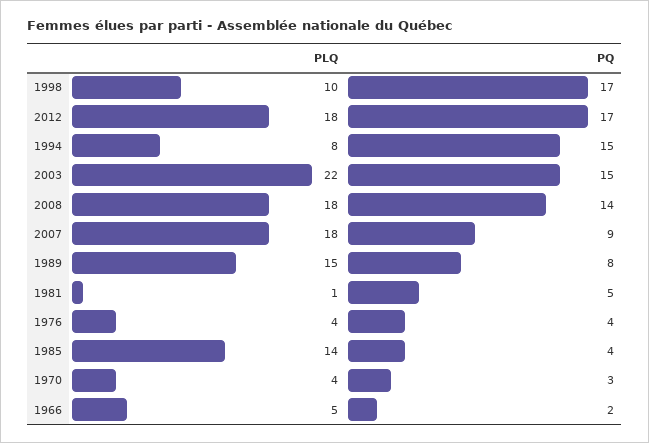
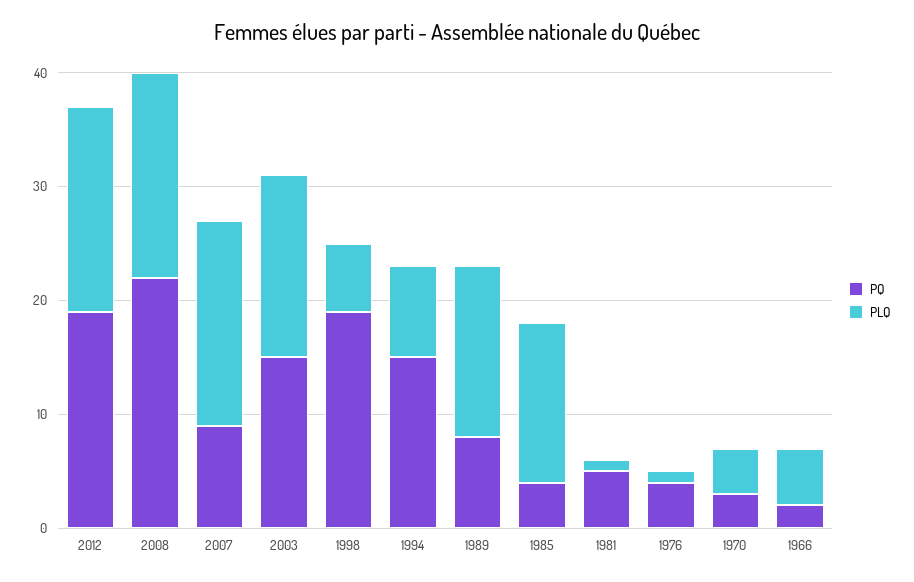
  {
    "PLQ": {
-     "1998": 10,
+     "1998": 6,
      "2012": 18,
      "1994": 8,
-     "2003": 22,
+     "2003": 16,
      "2008": 18,
      "2007": 18,
      "1989": 15,
      "1981": 1,
-     "1976": 4,
+     "1976": 1,
      "1985": 14,
      "1970": 4,
      "1966": 5
    },
    "PQ": {
-     "1998": 17,
+     "1998": 19,
-     "2012": 17,
+     "2012": 19,
      "1994": 15,
      "2003": 15,
-     "2008": 14,
+     "2008": 22,
      "2007": 9,
      "1989": 8,
      "1981": 5,
      "1976": 4,
      "1985": 4,
      "1970": 3,
      "1966": 2
    }
  }

